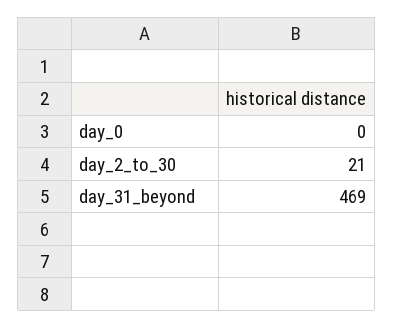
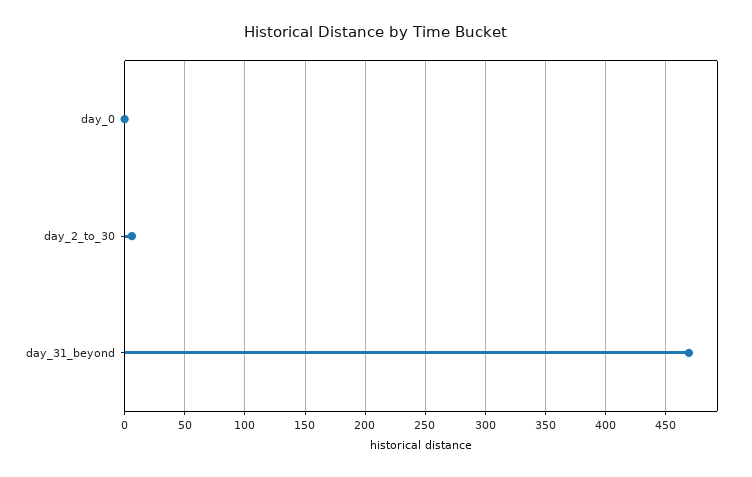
  {
    "day_0": 0,
-   "day_2_to_30": 21,
+   "day_2_to_30": 5,
    "day_31_beyond": 469
  }

